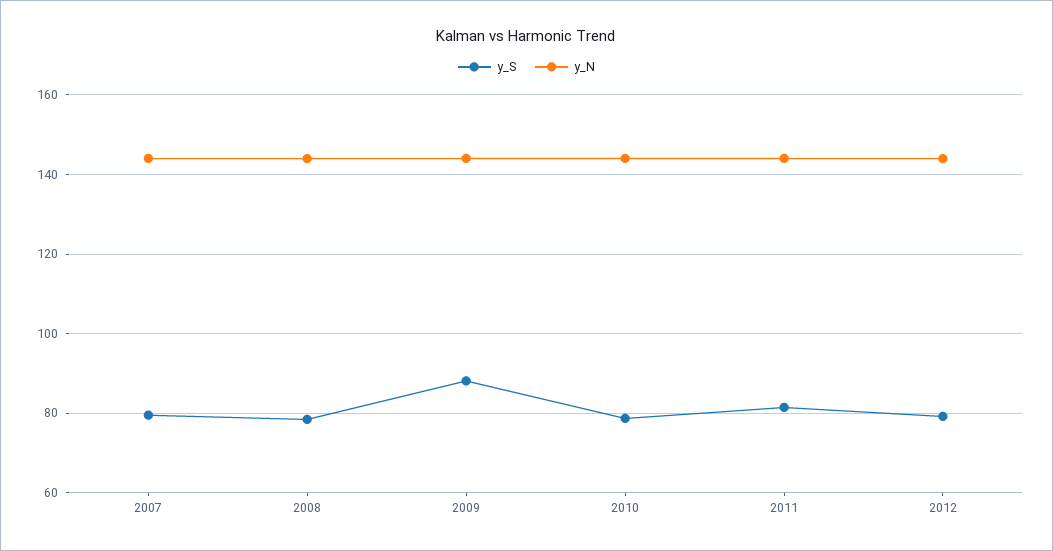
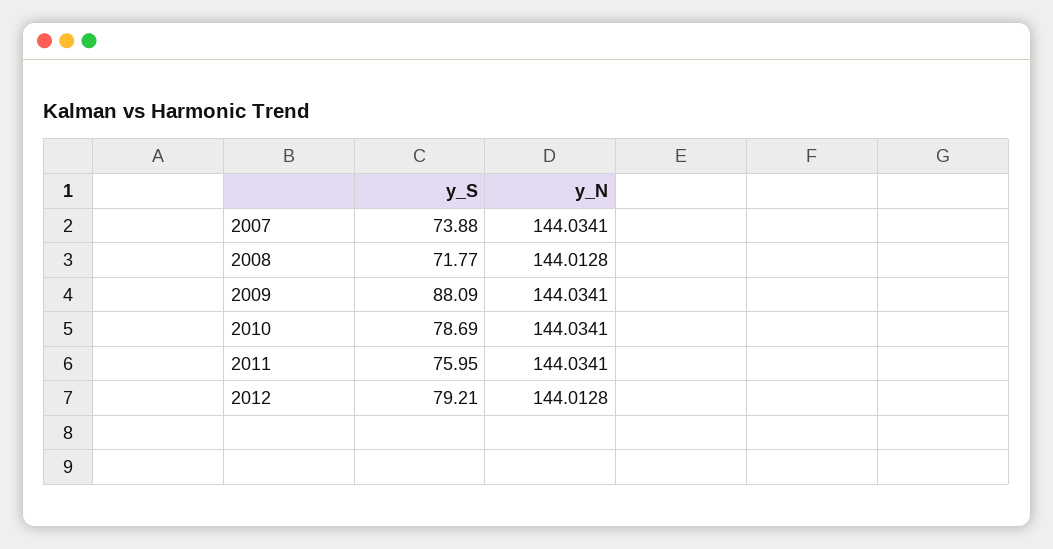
  {
    "y_S": {
-     "2007": 80,
+     "2007": 73.88,
-     "2008": 78,
+     "2008": 71.77,
      "2009": 88.09,
      "2010": 78.69,
-     "2011": 82,
+     "2011": 75.95,
      "2012": 79.21
    },
    "y_N": {
      "2007": 144.0341,
      "2008": 144.0128,
      "2009": 144.0341,
      "2010": 144.0341,
      "2011": 144.0341,
      "2012": 144.0128
    }
  }

